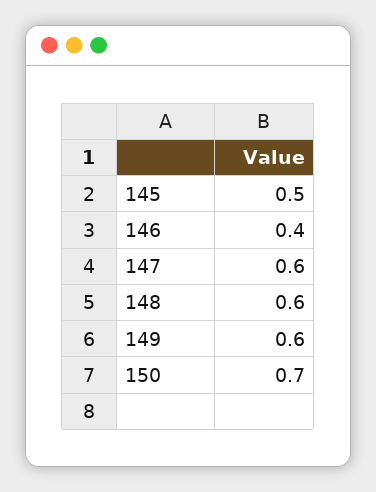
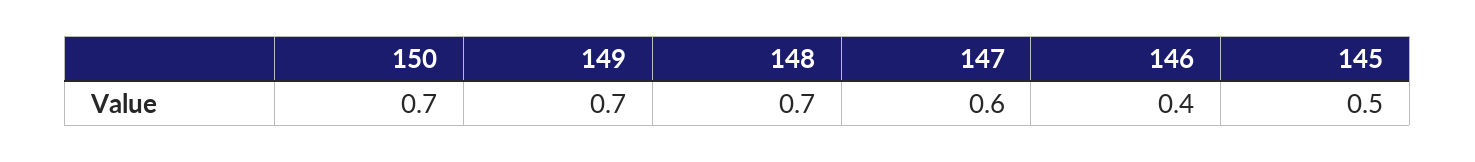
  {
    "145": 0.5,
    "146": 0.4,
    "147": 0.6,
-   "148": 0.6,
+   "148": 0.7,
-   "149": 0.6,
+   "149": 0.7,
    "150": 0.7
  }

